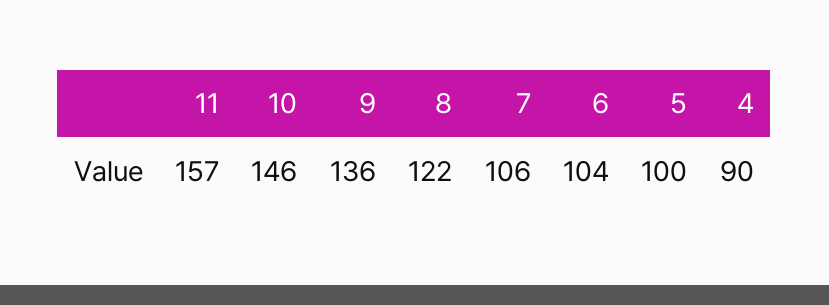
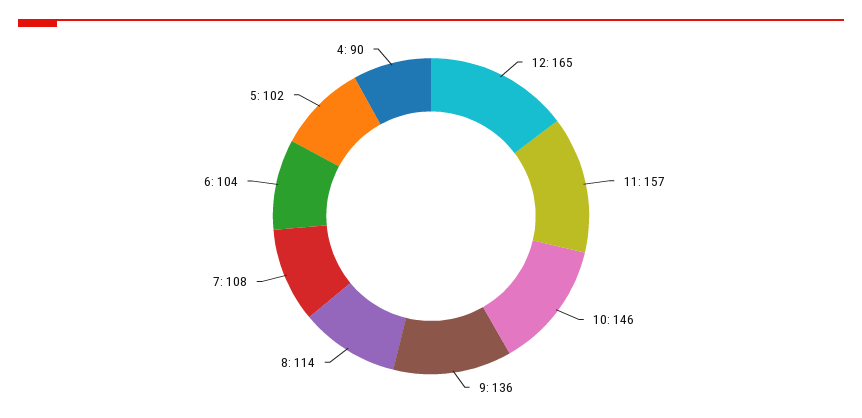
  {
    "11": 157,
    "10": 146,
    "9": 136,
-   "8": 122,
+   "8": 114,
-   "7": 106,
+   "7": 108,
    "6": 104,
-   "5": 100,
+   "5": 102,
-   "4": 90
+   "4": 90,
+   "12": 165
  }

